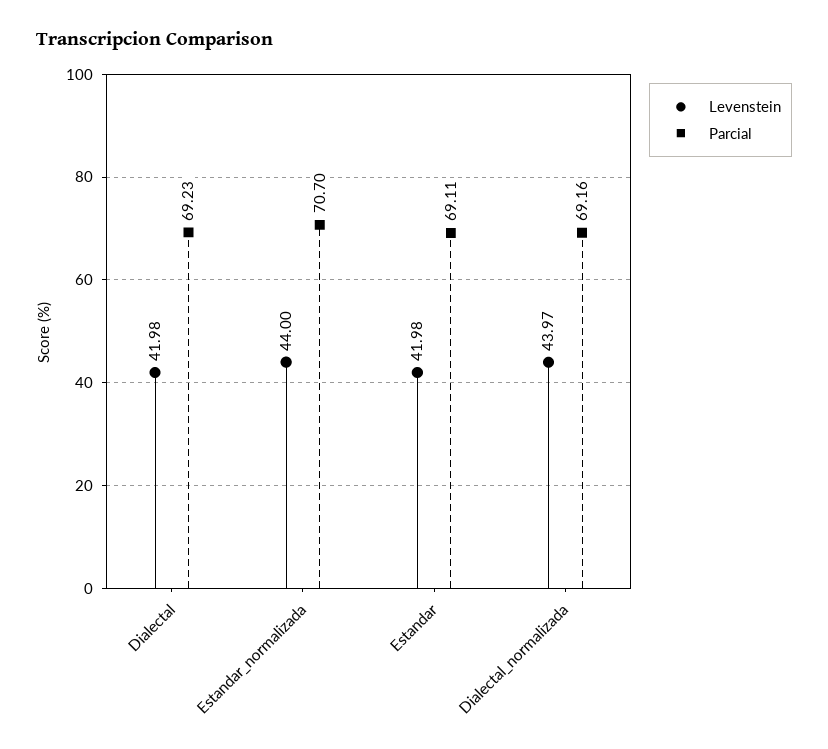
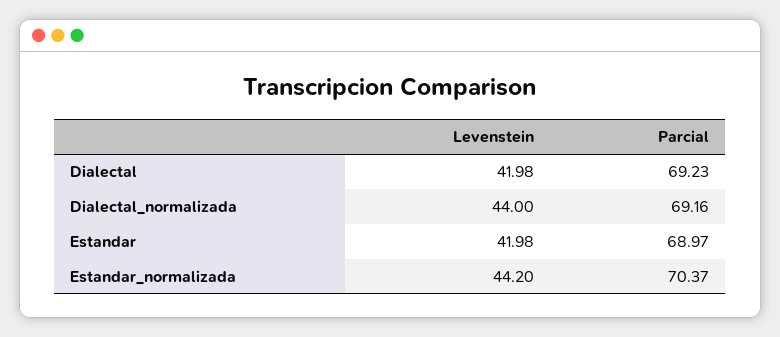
  {
    "Levenstein": {
      "Dialectal": 41.98,
-     "Estandar_normalizada": 44,
+     "Estandar_normalizada": 44.2,
      "Estandar": 41.98,
-     "Dialectal_normalizada": 43.97
+     "Dialectal_normalizada": 44
    },
    "Parcial": {
      "Dialectal": 69.23,
-     "Estandar_normalizada": 70.7,
+     "Estandar_normalizada": 70.37,
-     "Estandar": 69.11,
+     "Estandar": 68.97,
      "Dialectal_normalizada": 69.16
    }
  }

